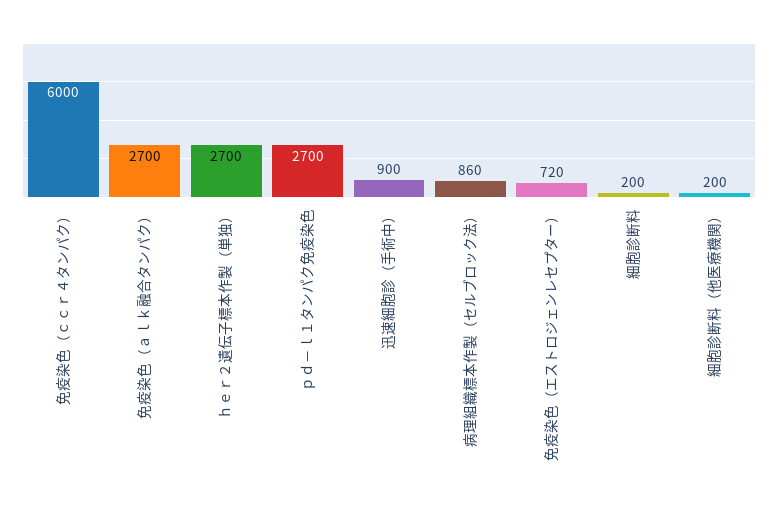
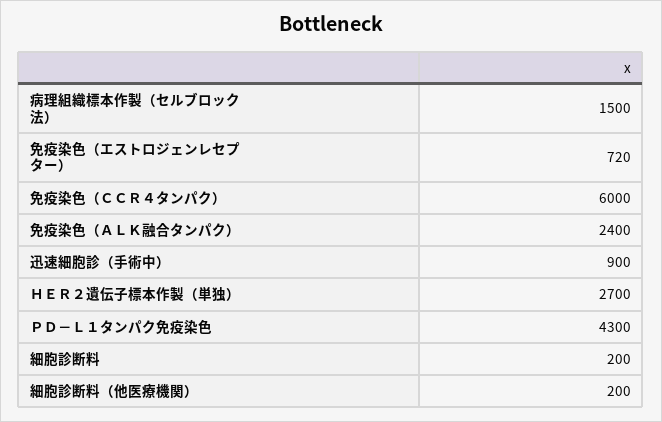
  {
    "免疫染色（ｃｃｒ４タンパク）": 6000,
-   "免疫染色（ａｌｋ融合タンパク）": 2700,
+   "免疫染色（ａｌｋ融合タンパク）": 2400,
    "ｈｅｒ２遺伝子標本作製（単独）": 2700,
-   "ｐｄ－ｌ１タンパク免疫染色": 2700,
+   "ｐｄ－ｌ１タンパク免疫染色": 4300,
    "迅速細胞診（手術中）": 900,
-   "病理組織標本作製（セルブロック法）": 860,
+   "病理組織標本作製（セルブロック法）": 1500,
    "免疫染色（エストロジェンレセプター）": 720,
    "細胞診断料": 200,
    "細胞診断料（他医療機関）": 200
  }

